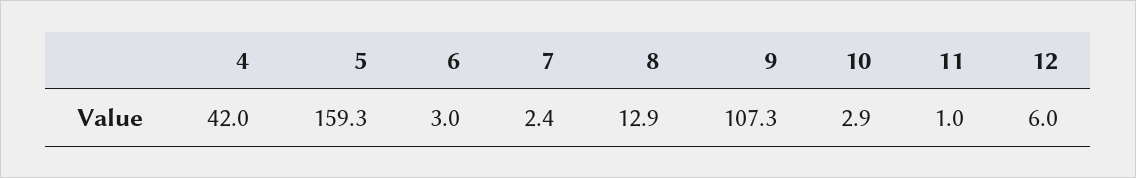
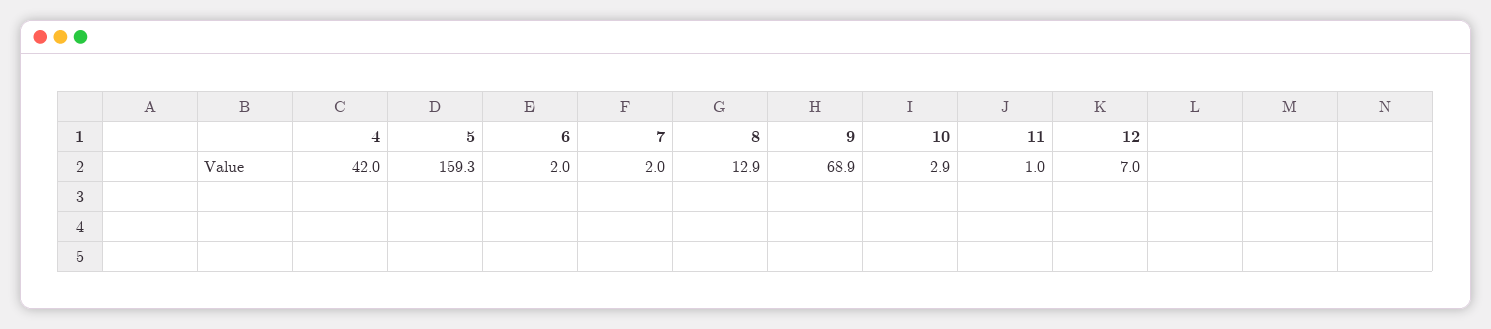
  {
    "4": 42,
    "5": 159.3,
-   "6": 3,
+   "6": 2,
-   "7": 2.4,
+   "7": 2,
    "8": 12.9,
-   "9": 107.3,
+   "9": 68.9,
    "10": 2.9,
    "11": 1,
-   "12": 6
+   "12": 7
  }

